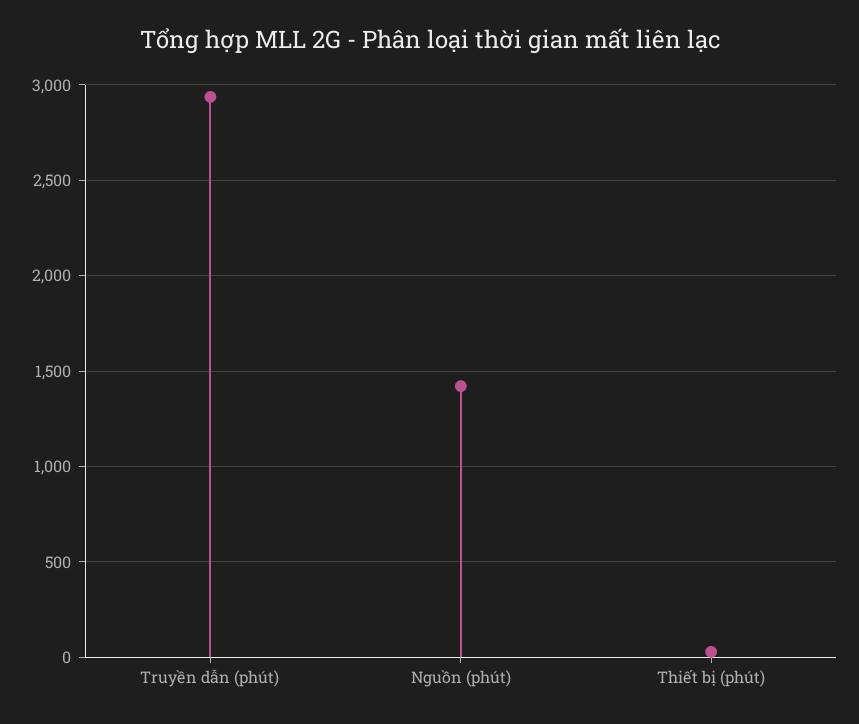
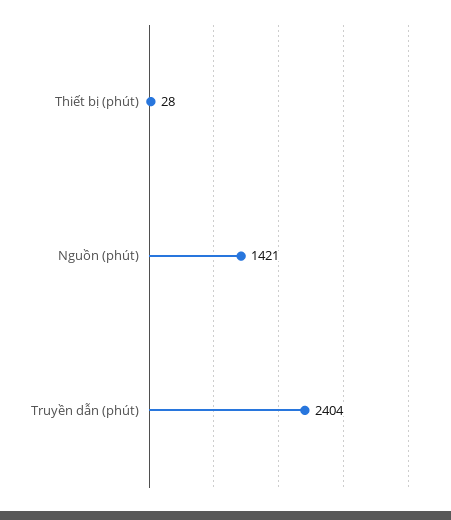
  {
-   "Truyền dẫn (phút)": 2950,
+   "Truyền dẫn (phút)": 2404,
    "Nguồn (phút)": 1421,
    "Thiết bị (phút)": 28
  }

